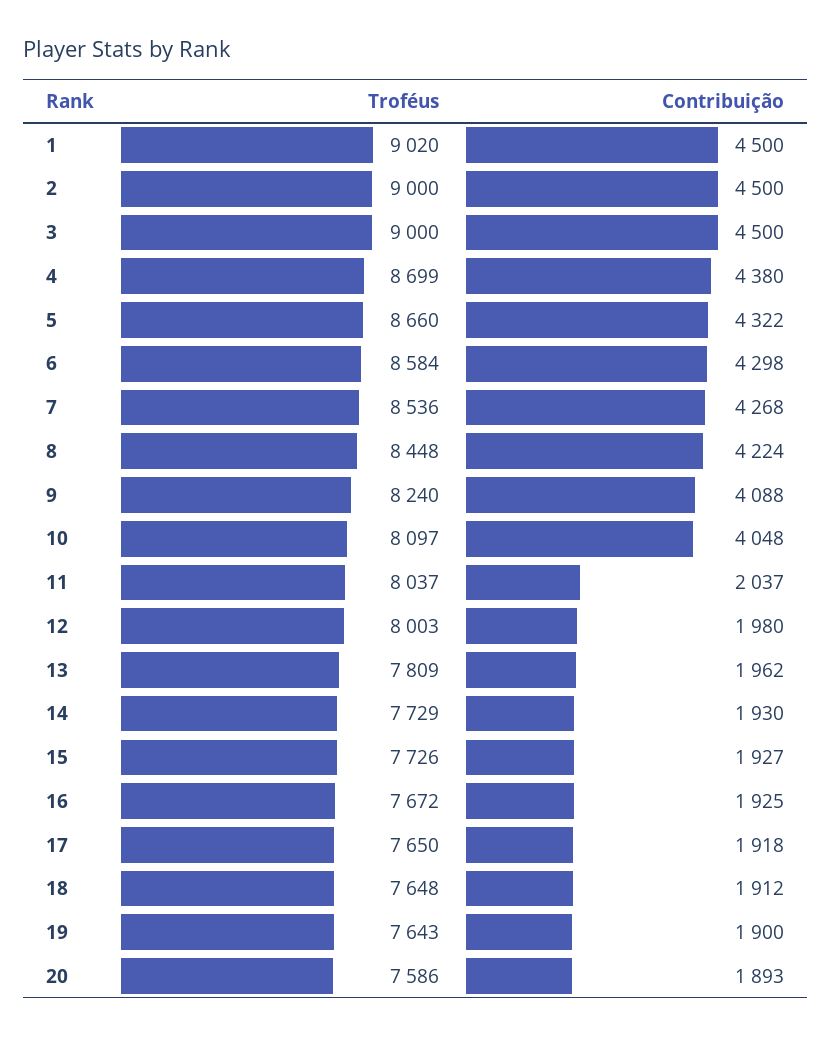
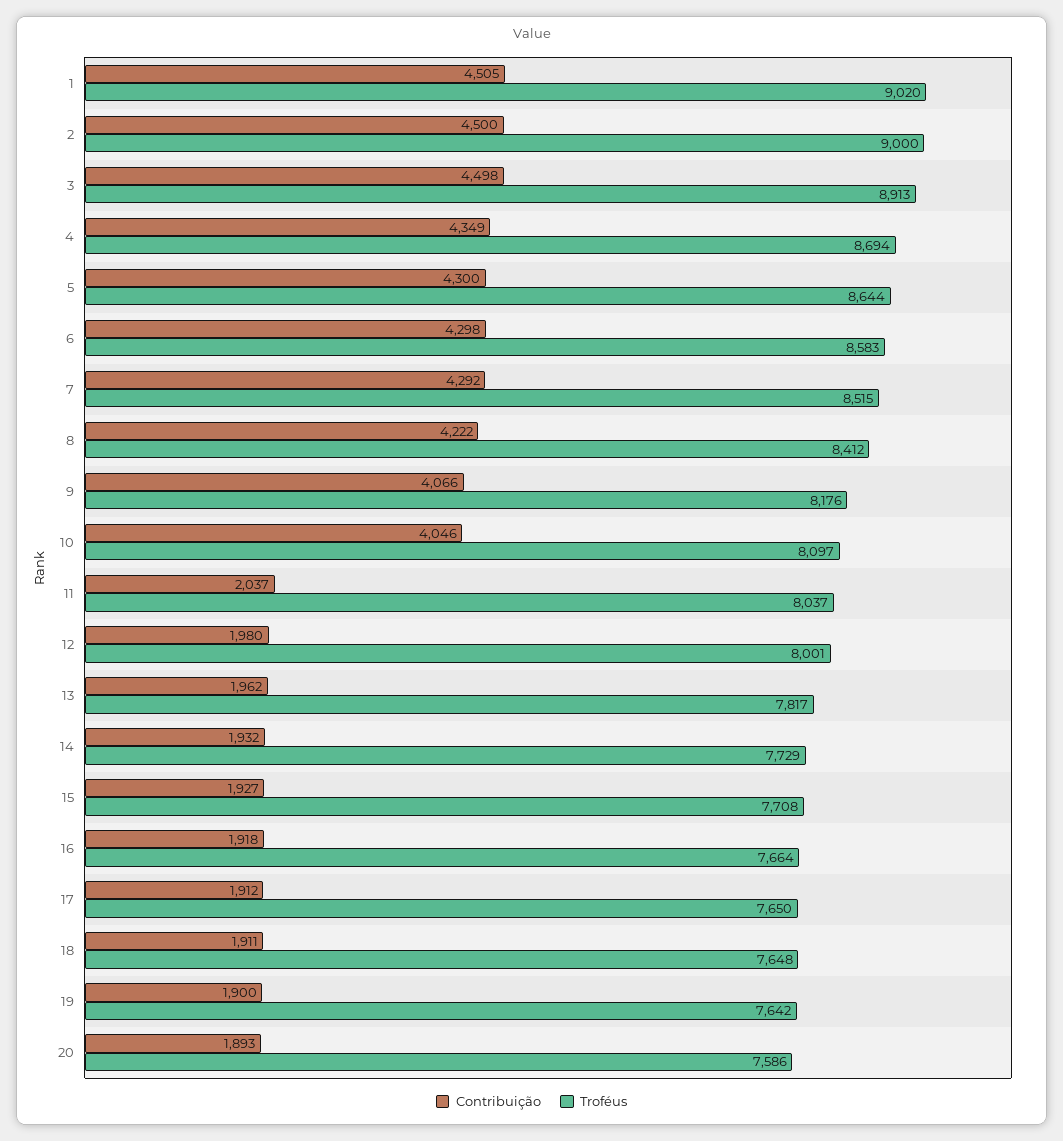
  {
    "Troféus": {
      "1": 9020,
      "2": 9000,
-     "3": 9000,
+     "3": 8913,
-     "4": 8699,
+     "4": 8694,
-     "5": 8660,
+     "5": 8644,
-     "6": 8584,
+     "6": 8583,
-     "7": 8536,
+     "7": 8515,
-     "8": 8448,
+     "8": 8412,
-     "9": 8240,
+     "9": 8176,
      "10": 8097,
      "11": 8037,
-     "12": 8003,
+     "12": 8001,
-     "13": 7809,
+     "13": 7817,
      "14": 7729,
-     "15": 7726,
+     "15": 7708,
-     "16": 7672,
+     "16": 7664,
      "17": 7650,
      "18": 7648,
-     "19": 7643,
+     "19": 7642,
      "20": 7586
    },
    "Contribuição": {
-     "1": 4500,
+     "1": 4505,
      "2": 4500,
-     "3": 4500,
+     "3": 4498,
-     "4": 4380,
+     "4": 4349,
-     "5": 4322,
+     "5": 4300,
      "6": 4298,
-     "7": 4268,
+     "7": 4292,
-     "8": 4224,
+     "8": 4222,
-     "9": 4088,
+     "9": 4066,
-     "10": 4048,
+     "10": 4046,
      "11": 2037,
      "12": 1980,
      "13": 1962,
-     "14": 1930,
+     "14": 1932,
      "15": 1927,
-     "16": 1925,
+     "16": 1918,
-     "17": 1918,
+     "17": 1912,
-     "18": 1912,
+     "18": 1911,
      "19": 1900,
      "20": 1893
    }
  }

